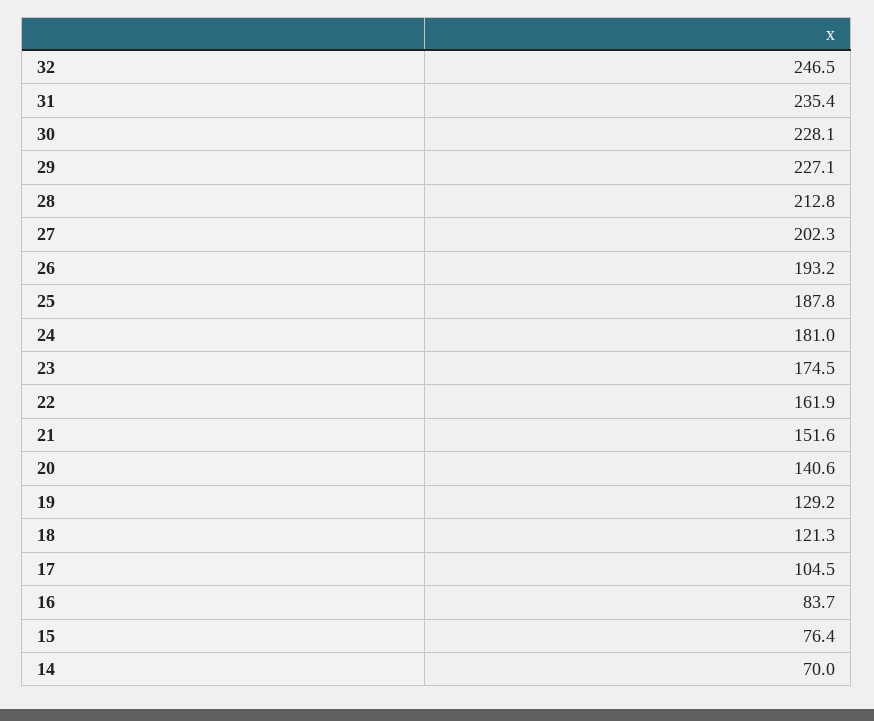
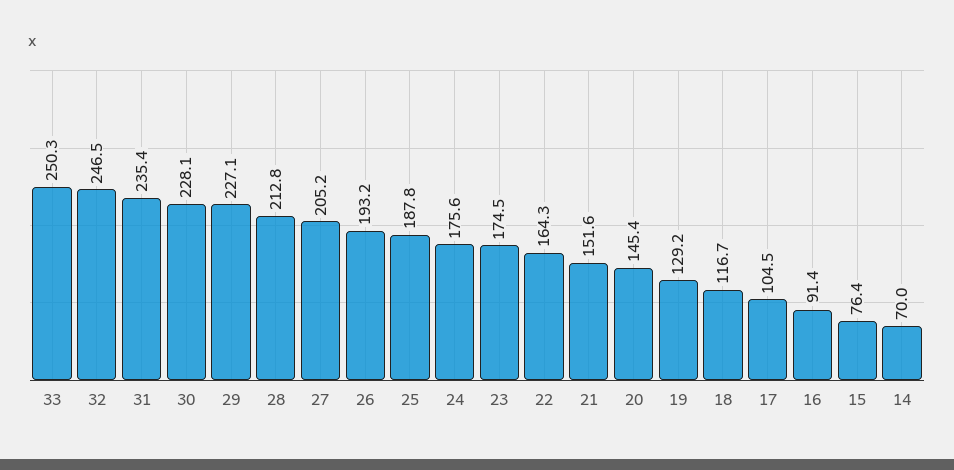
  {
    "32": 246.5,
    "31": 235.4,
    "30": 228.1,
    "29": 227.1,
    "28": 212.8,
-   "27": 202.3,
+   "27": 205.2,
    "26": 193.2,
    "25": 187.8,
-   "24": 181,
+   "24": 175.6,
    "23": 174.5,
-   "22": 161.9,
+   "22": 164.3,
    "21": 151.6,
-   "20": 140.6,
+   "20": 145.4,
    "19": 129.2,
-   "18": 121.3,
+   "18": 116.7,
    "17": 104.5,
-   "16": 83.7,
+   "16": 91.4,
    "15": 76.4,
-   "14": 70
+   "14": 70,
+   "33": 250.3
  }

